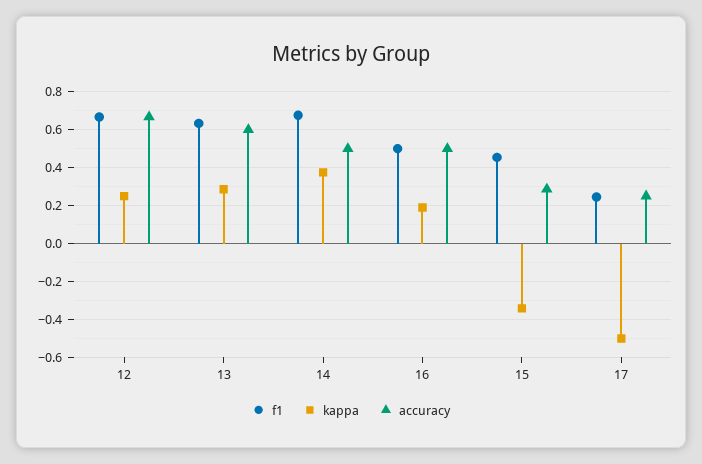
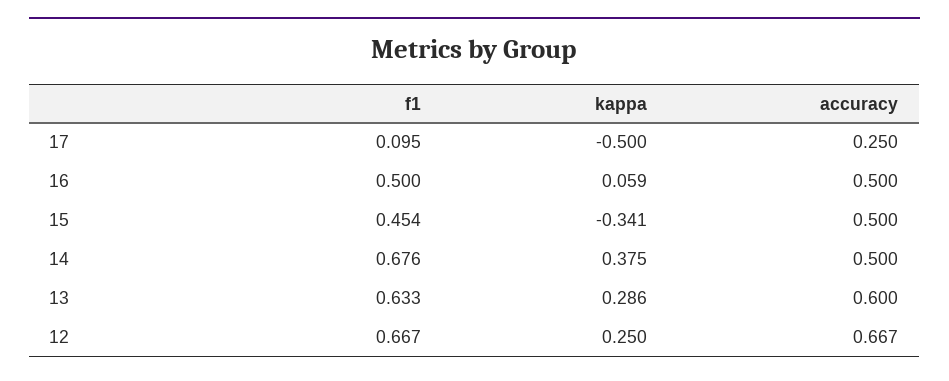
  {
    "f1": {
      "12": 0.667,
      "13": 0.633,
      "14": 0.676,
      "16": 0.5,
      "15": 0.454,
-     "17": 0.25
+     "17": 0.095
    },
    "kappa": {
      "12": 0.25,
      "13": 0.286,
      "14": 0.375,
-     "16": 0.2,
+     "16": 0.059,
      "15": -0.341,
      "17": -0.5
    },
    "accuracy": {
      "12": 0.667,
      "13": 0.6,
      "14": 0.5,
      "16": 0.5,
-     "15": 0.3,
+     "15": 0.5,
      "17": 0.25
    }
  }

